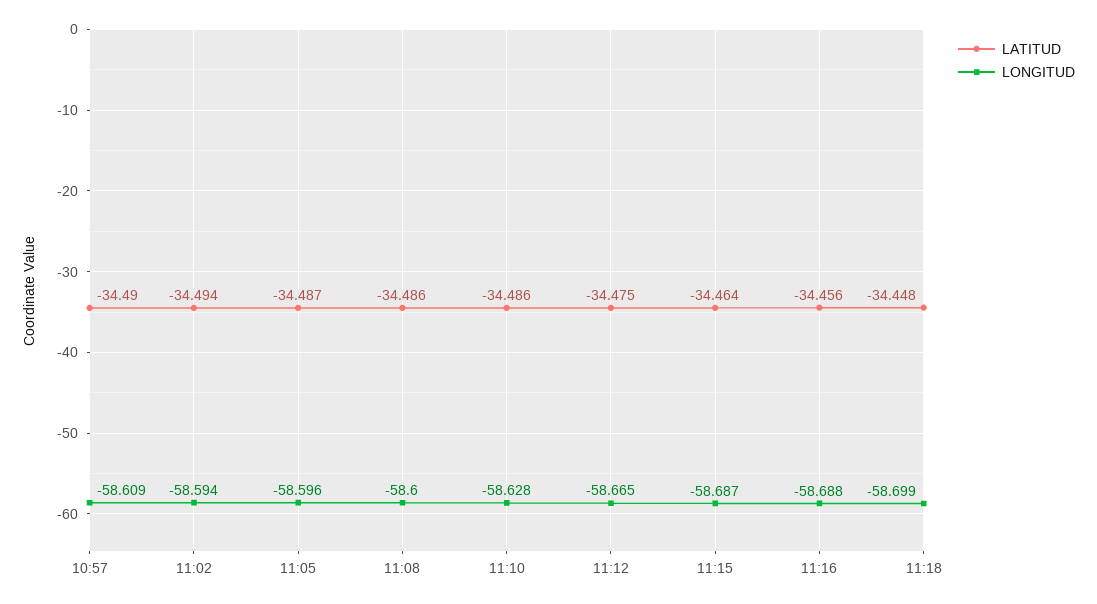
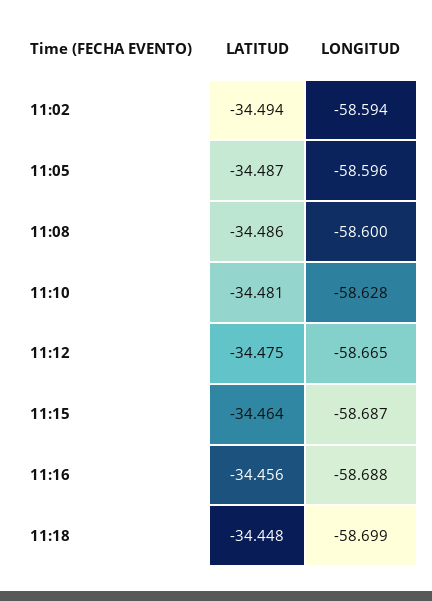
  {
    "LATITUD": {
-     "10:57": -34.49,
      "11:02": -34.494,
      "11:05": -34.487,
      "11:08": -34.486,
-     "11:10": -34.486,
+     "11:10": -34.481,
      "11:12": -34.475,
      "11:15": -34.464,
      "11:16": -34.456,
      "11:18": -34.448
    },
    "LONGITUD": {
-     "10:57": -58.609,
      "11:02": -58.594,
      "11:05": -58.596,
      "11:08": -58.6,
      "11:10": -58.628,
      "11:12": -58.665,
      "11:15": -58.687,
      "11:16": -58.688,
      "11:18": -58.699
    }
  }

